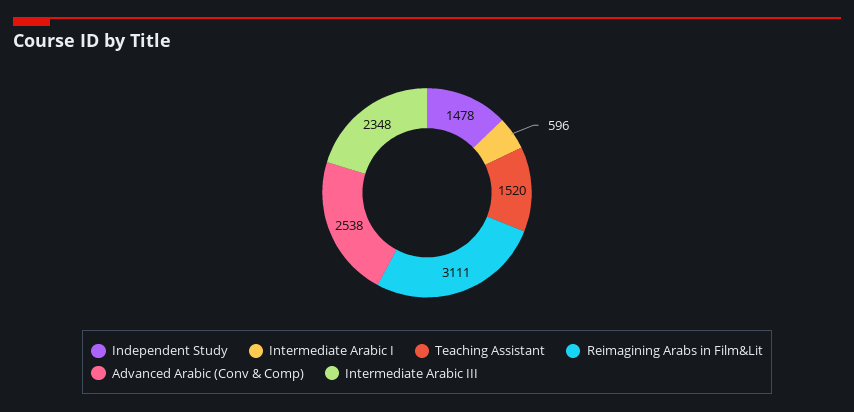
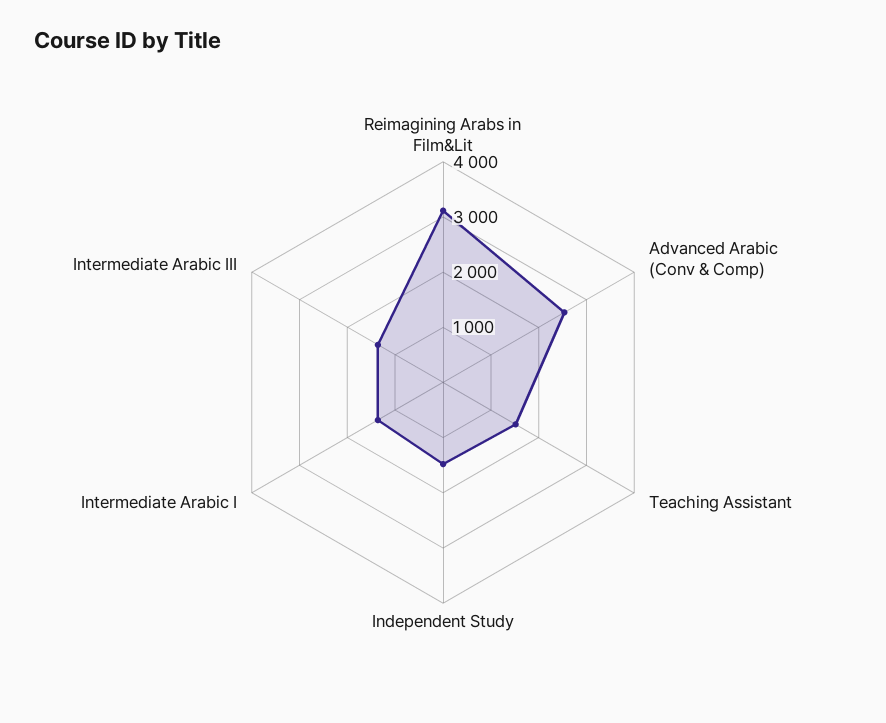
  {
    "Independent Study": 1478,
-   "Intermediate Arabic I": 596,
+   "Intermediate Arabic I": 1400,
    "Teaching Assistant": 1520,
    "Reimagining Arabs in Film&Lit": 3111,
    "Advanced Arabic (Conv & Comp)": 2538,
-   "Intermediate Arabic III": 2348
+   "Intermediate Arabic III": 1400
  }

